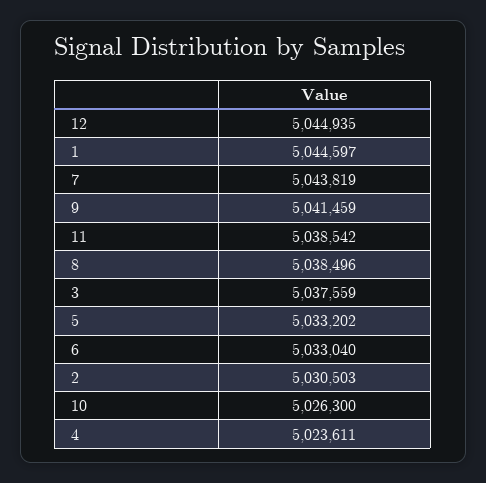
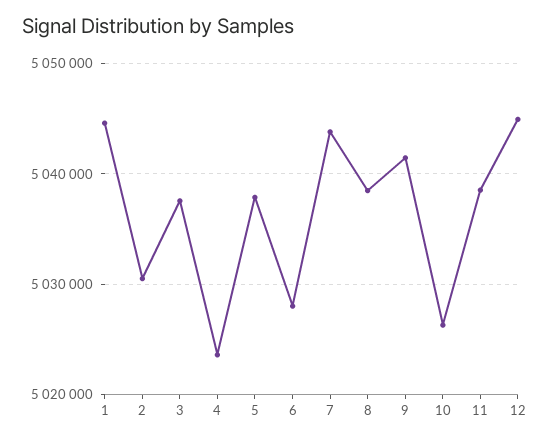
  {
    "12": 5044935,
    "1": 5044597,
    "7": 5043819,
    "9": 5041459,
    "11": 5038542,
    "8": 5038496,
    "3": 5037559,
-   "5": 5033202,
+   "5": 5038000,
-   "6": 5033040,
+   "6": 5028000,
    "2": 5030503,
    "10": 5026300,
    "4": 5023611
  }

